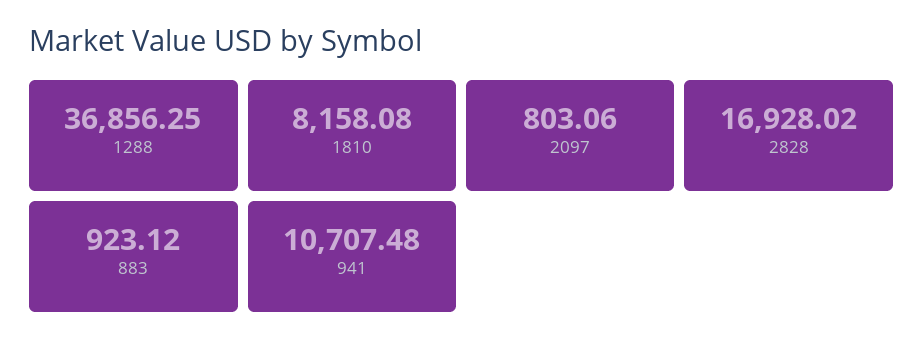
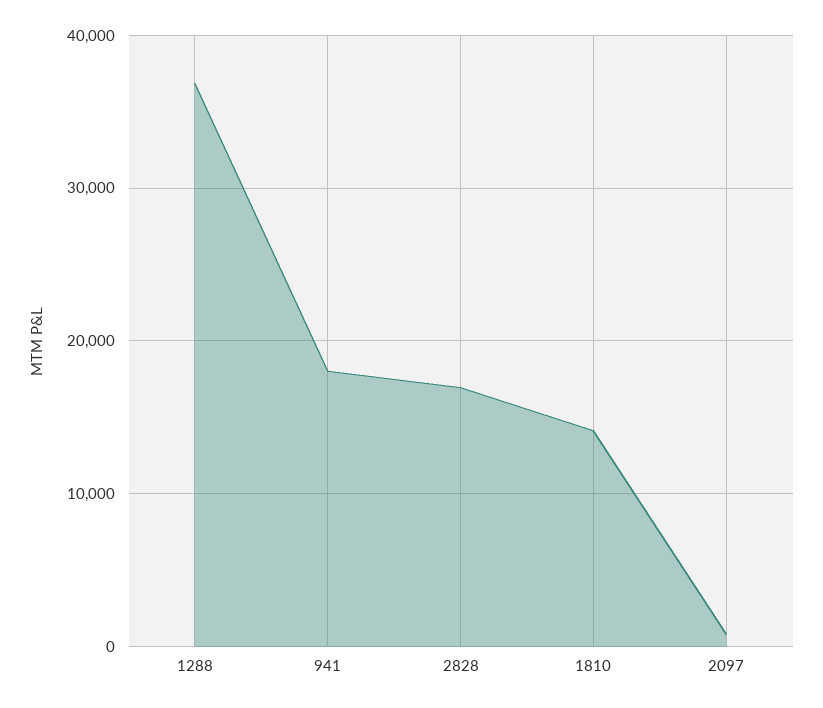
  {
    "1288": 36856.25,
-   "1810": 8158.08,
+   "1810": 14000,
    "2097": 803.06,
    "2828": 16928.02,
-   "883": 923.12,
-   "941": 10707.48
+   "941": 18000
  }

